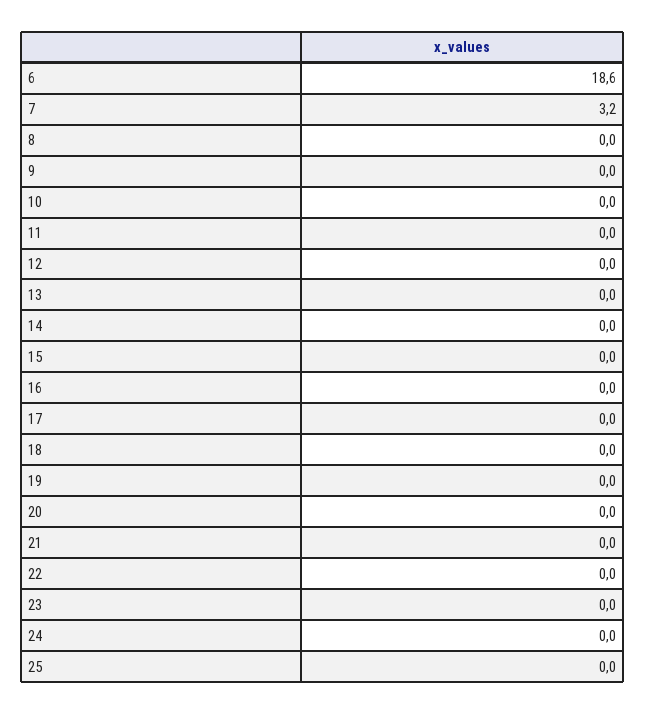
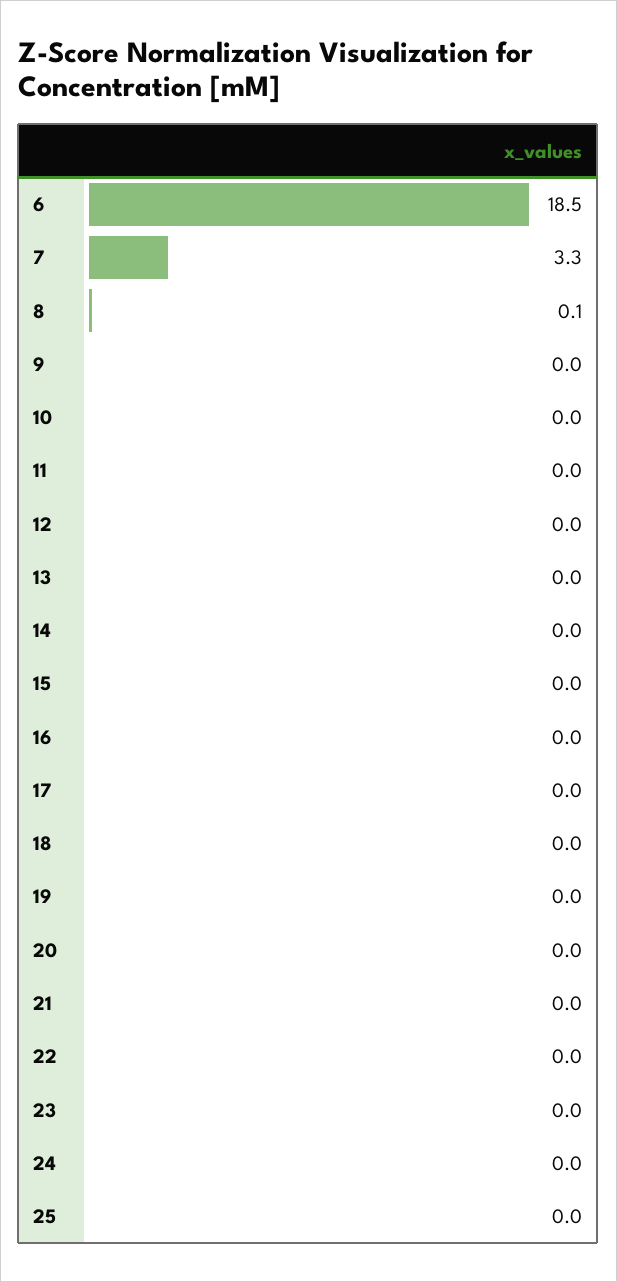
  {
-   "6": 18.6,
+   "6": 18.5,
-   "7": 3.2,
+   "7": 3.3,
-   "8": 0,
+   "8": 0.1,
    "9": 0,
    "10": 0,
    "11": 0,
    "12": 0,
    "13": 0,
    "14": 0,
    "15": 0,
    "16": 0,
    "17": 0,
    "18": 0,
    "19": 0,
    "20": 0,
    "21": 0,
    "22": 0,
    "23": 0,
    "24": 0,
    "25": 0
  }

